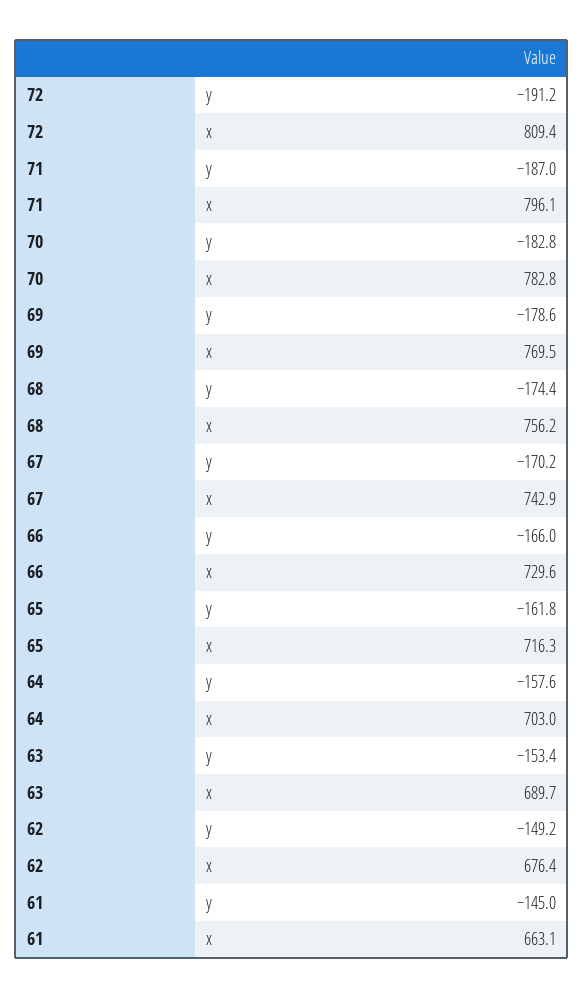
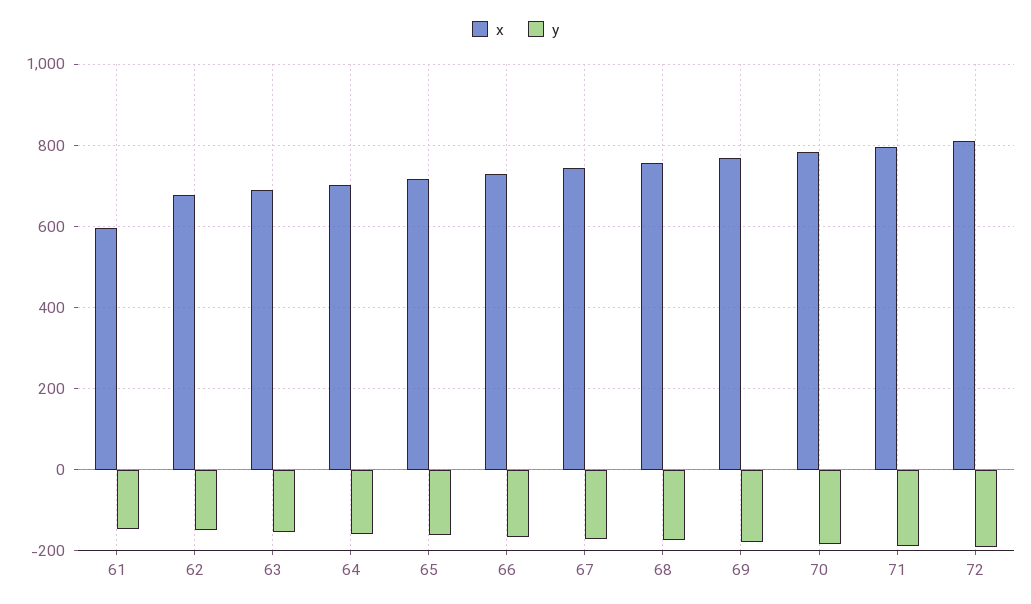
  {
    "y": {
      "72": -191.2,
      "71": -187,
      "70": -182.8,
      "69": -178.6,
      "68": -174.4,
      "67": -170.2,
      "66": -166,
      "65": -161.8,
      "64": -157.6,
      "63": -153.4,
      "62": -149.2,
      "61": -145
    },
    "x": {
      "72": 809.4,
      "71": 796.1,
      "70": 782.8,
      "69": 769.5,
      "68": 756.2,
      "67": 742.9,
      "66": 729.6,
      "65": 716.3,
      "64": 703,
      "63": 689.7,
      "62": 676.4,
-     "61": 663.1
+     "61": 600
    }
  }

